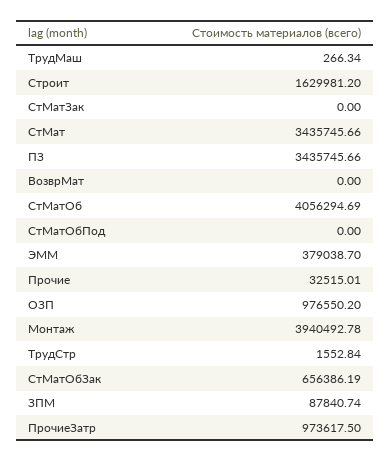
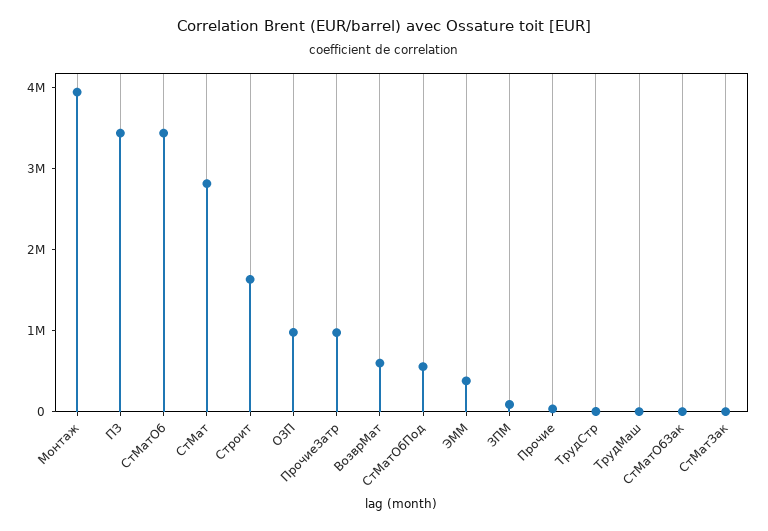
  {
    "ТрудМаш": 266.34,
    "Строит": 1629981.2,
    "СтМатЗак": 0,
-   "СтМат": 3435745.66,
+   "СтМат": 2800000,
    "ПЗ": 3435745.66,
-   "ВозврМат": 0,
+   "ВозврМат": 600000,
-   "СтМатОб": 4056294.69,
+   "СтМатОб": 3400000,
-   "СтМатОбПод": 0,
+   "СтМатОбПод": 600000,
    "ЭММ": 379038.7,
    "Прочие": 32515.01,
    "ОЗП": 976550.2,
    "Монтаж": 3940492.78,
    "ТрудСтр": 1552.84,
-   "СтМатОбЗак": 656386.19,
+   "СтМатОбЗак": 0,
    "ЗПМ": 87840.74,
    "ПрочиеЗатр": 973617.5
  }

